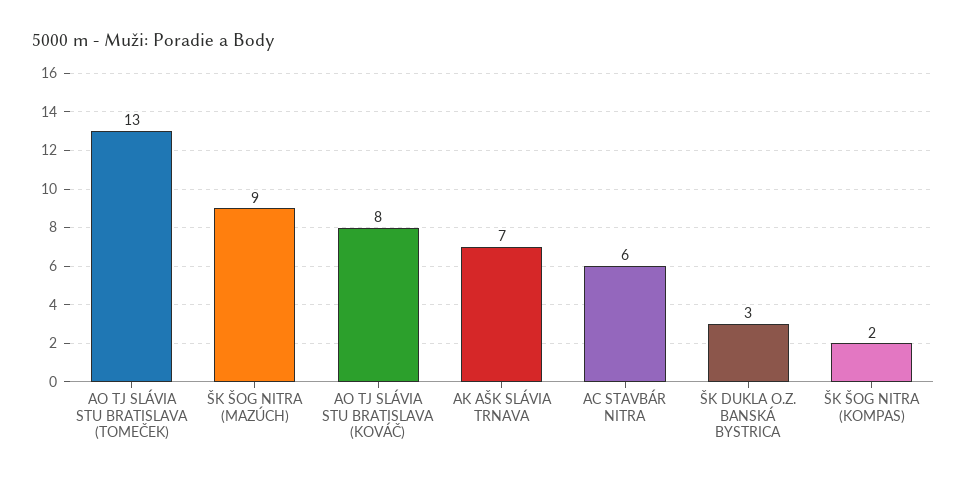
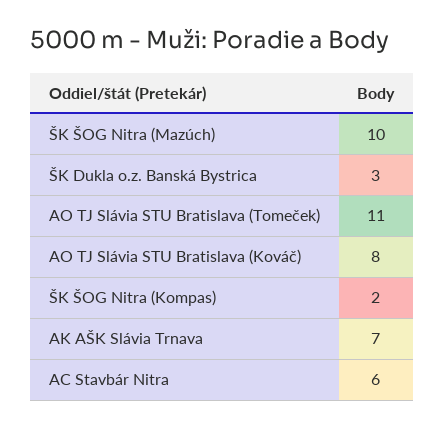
  {
-   "AO TJ SLÁVIA STU BRATISLAVA (TOMEČEK)": 13,
+   "AO TJ SLÁVIA STU BRATISLAVA (TOMEČEK)": 11,
-   "ŠK ŠOG NITRA (MAZÚCH)": 9,
+   "ŠK ŠOG NITRA (MAZÚCH)": 10,
    "AO TJ SLÁVIA STU BRATISLAVA (KOVÁČ)": 8,
    "AK AŠK SLÁVIA TRNAVA": 7,
    "AC STAVBÁR NITRA": 6,
    "ŠK DUKLA O.Z. BANSKÁ BYSTRICA": 3,
    "ŠK ŠOG NITRA (KOMPAS)": 2
  }

